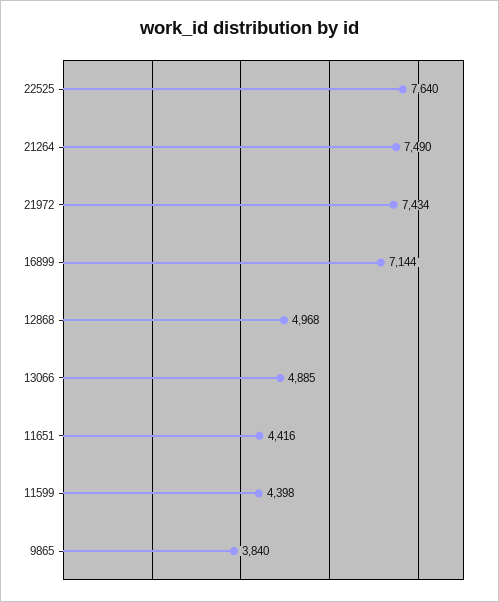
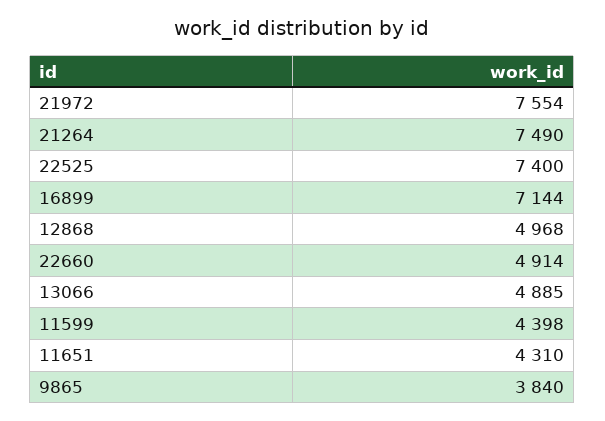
  {
-   "22525": 7640,
+   "22525": 7400,
    "21264": 7490,
-   "21972": 7434,
+   "21972": 7554,
    "16899": 7144,
    "12868": 4968,
    "13066": 4885,
-   "11651": 4416,
+   "11651": 4310,
    "11599": 4398,
-   "9865": 3840
+   "9865": 3840,
+   "22660": 4914
  }

